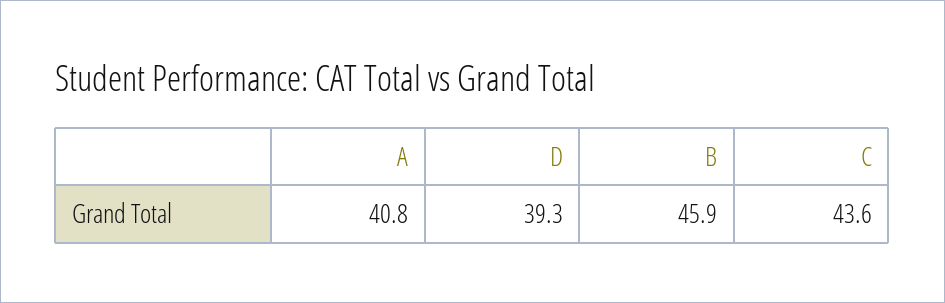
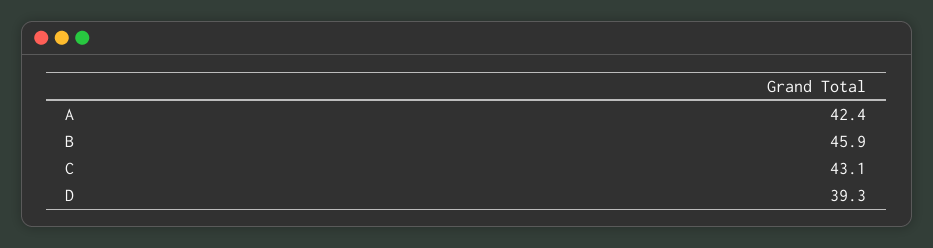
  {
-   "A": 40.8,
+   "A": 42.4,
    "D": 39.3,
    "B": 45.9,
-   "C": 43.6
+   "C": 43.1
  }

